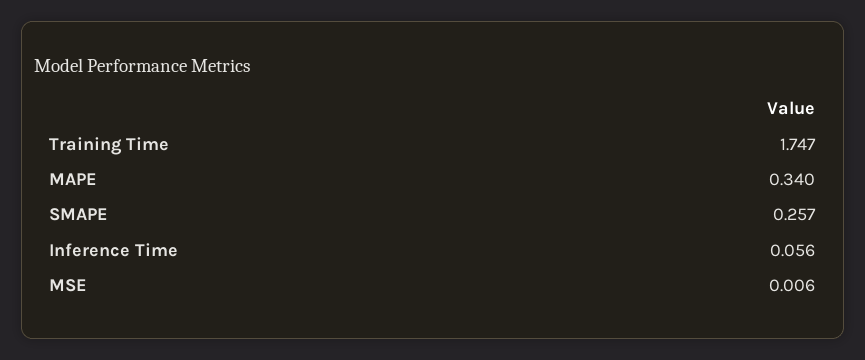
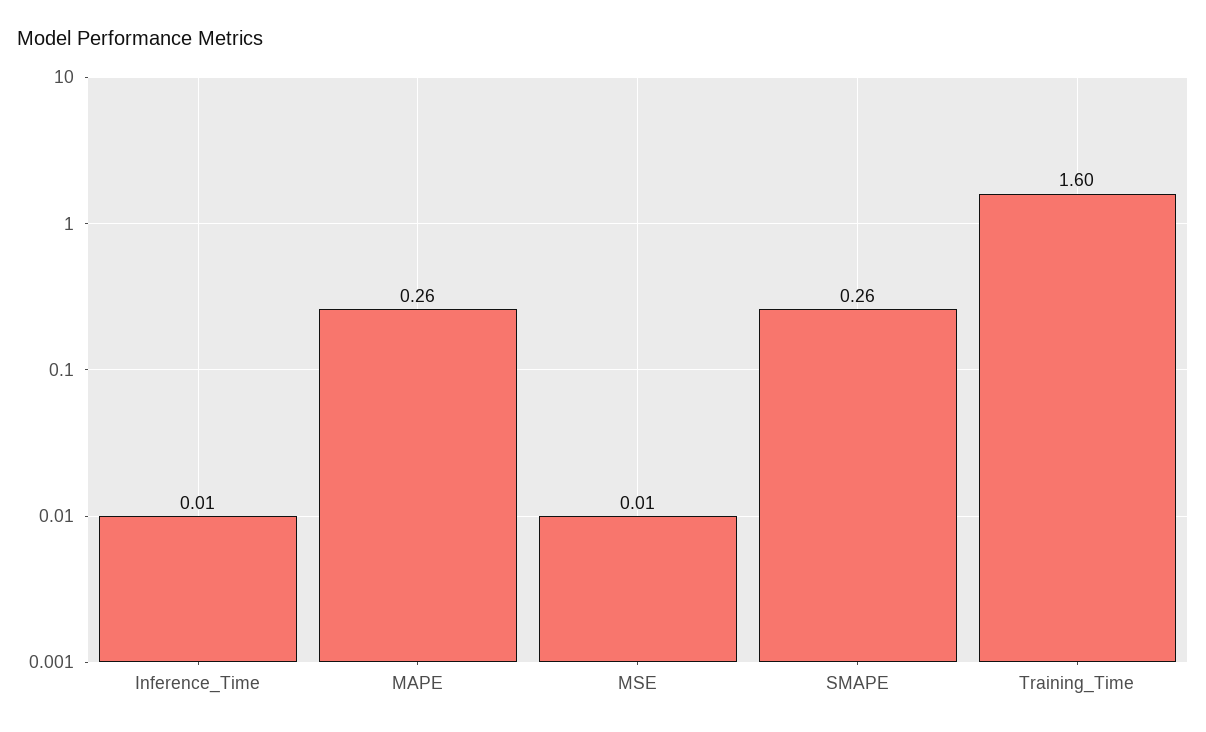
  {
-   "Training Time": 1.747,
+   "Training Time": 1.6,
-   "MAPE": 0.34,
+   "MAPE": 0.26,
    "SMAPE": 0.257,
-   "Inference Time": 0.056,
+   "Inference Time": 0.01,
    "MSE": 0.006
  }

